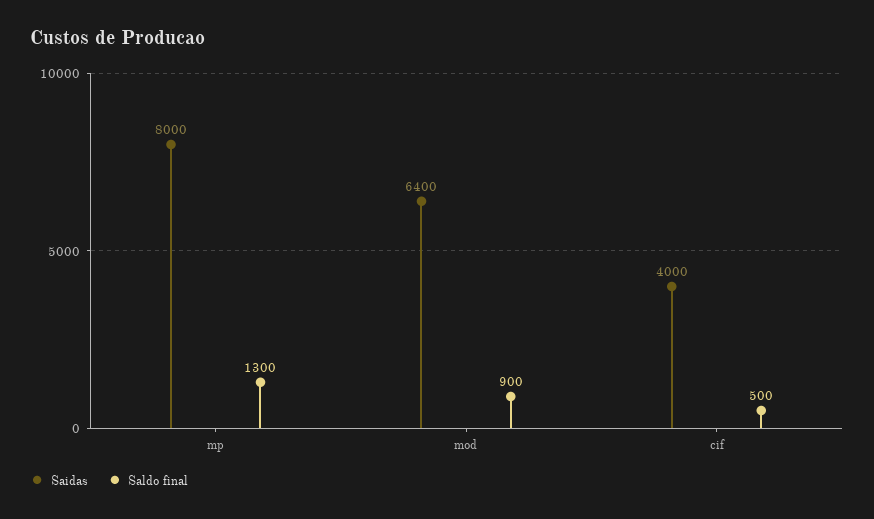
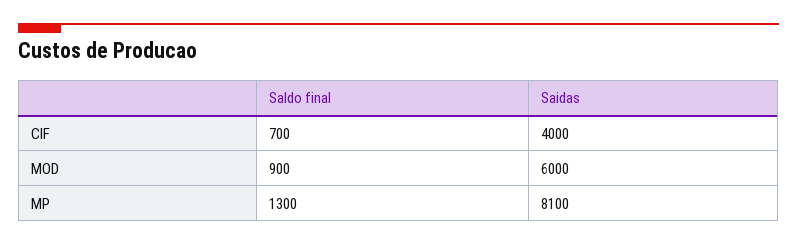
  {
    "Saidas": {
-     "mp": 8000,
+     "mp": 8100,
-     "mod": 6400,
+     "mod": 6000,
      "cif": 4000
    },
    "Saldo final": {
      "mp": 1300,
      "mod": 900,
-     "cif": 500
+     "cif": 700
    }
  }

